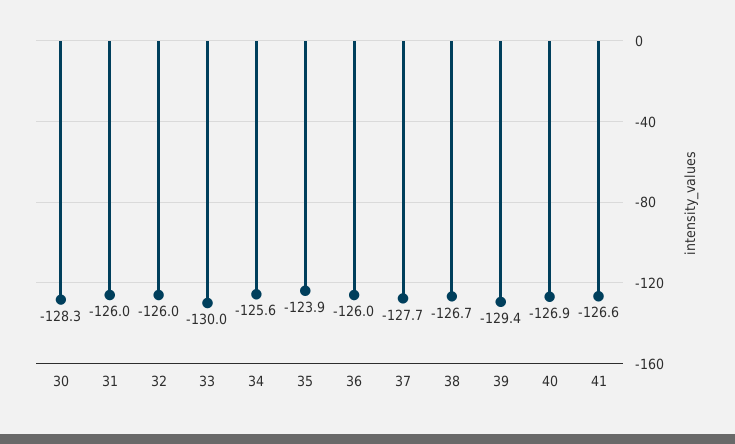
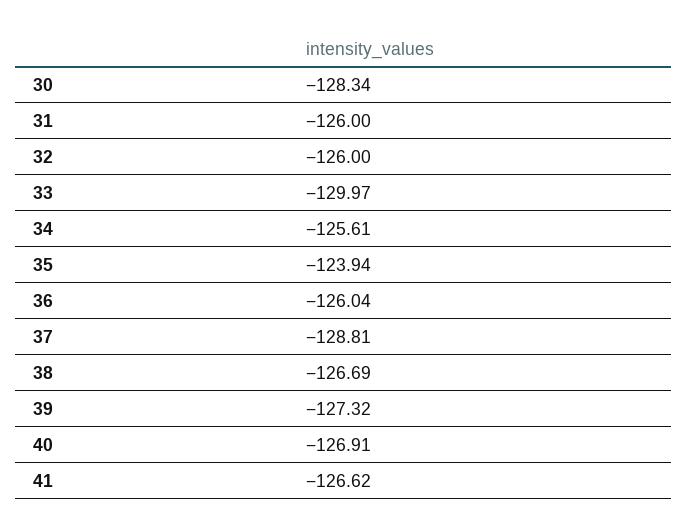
  {
    "30": -128.34,
    "31": -126,
    "32": -126,
    "33": -129.97,
    "34": -125.61,
    "35": -123.94,
    "36": -126.04,
-   "37": -127.7,
+   "37": -128.81,
    "38": -126.69,
-   "39": -129.4,
+   "39": -127.32,
    "40": -126.91,
    "41": -126.62
  }

